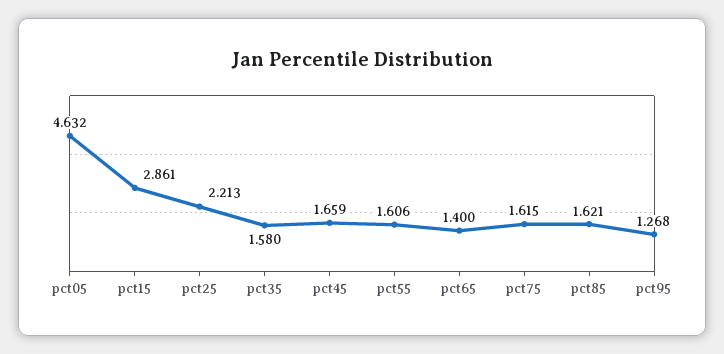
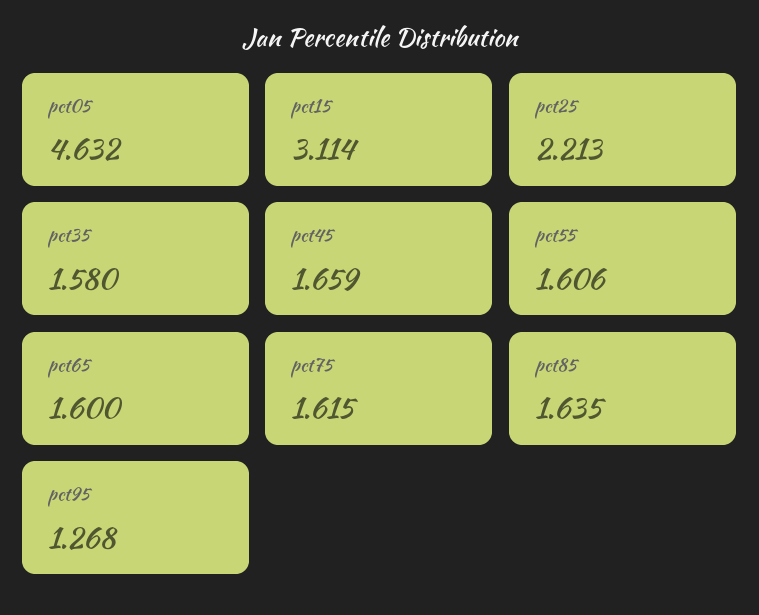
  {
    "pct05": 4.632,
-   "pct15": 2.861,
+   "pct15": 3.114,
    "pct25": 2.213,
    "pct35": 1.58,
    "pct45": 1.659,
    "pct55": 1.606,
-   "pct65": 1.4,
+   "pct65": 1.6,
    "pct75": 1.615,
-   "pct85": 1.621,
+   "pct85": 1.635,
    "pct95": 1.268
  }

